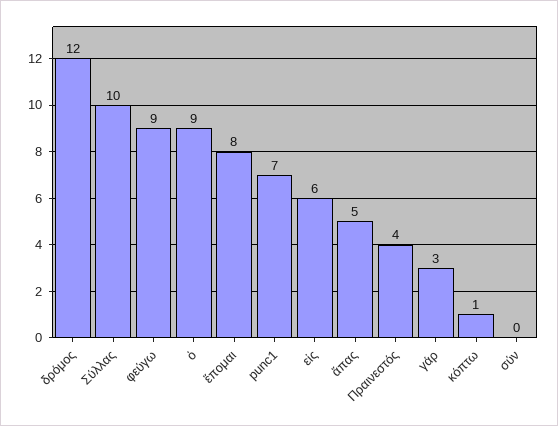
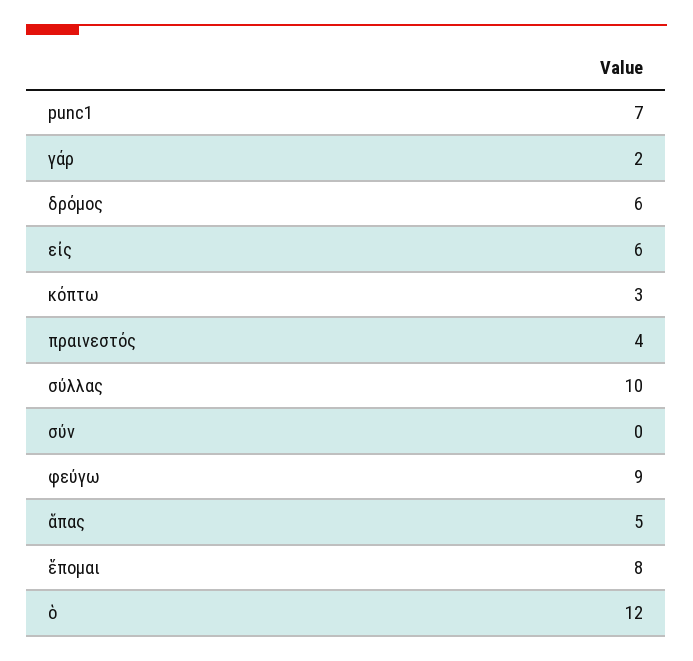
  {
-   "δρόμος": 12,
+   "δρόμος": 6,
    "Σύλλας": 10,
    "φεύγω": 9,
-   "ὁ": 9,
+   "ὁ": 12,
    "ἕπομαι": 8,
    "punc1": 7,
    "εἰς": 6,
    "ἅπας": 5,
    "Πραινεστός": 4,
-   "γάρ": 3,
+   "γάρ": 2,
-   "κόπτω": 1,
+   "κόπτω": 3,
    "σύν": 0
  }

